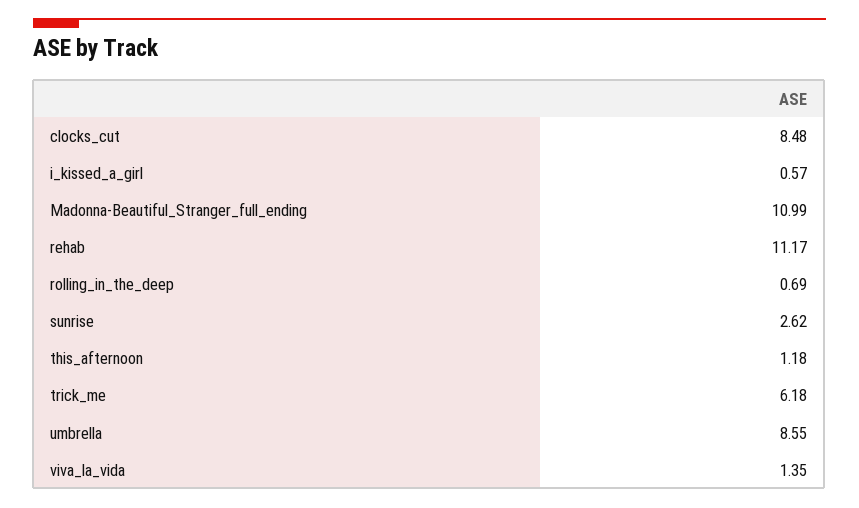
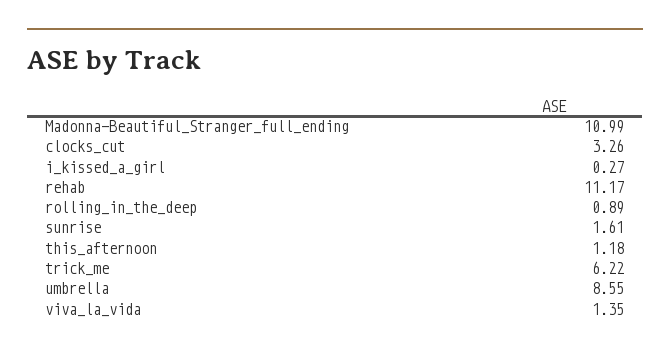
  {
-   "clocks_cut": 8.48,
+   "clocks_cut": 3.26,
-   "i_kissed_a_girl": 0.57,
+   "i_kissed_a_girl": 0.27,
    "Madonna-Beautiful_Stranger_full_ending": 10.99,
    "rehab": 11.17,
-   "rolling_in_the_deep": 0.69,
+   "rolling_in_the_deep": 0.89,
-   "sunrise": 2.62,
+   "sunrise": 1.61,
    "this_afternoon": 1.18,
-   "trick_me": 6.18,
+   "trick_me": 6.22,
    "umbrella": 8.55,
    "viva_la_vida": 1.35
  }

